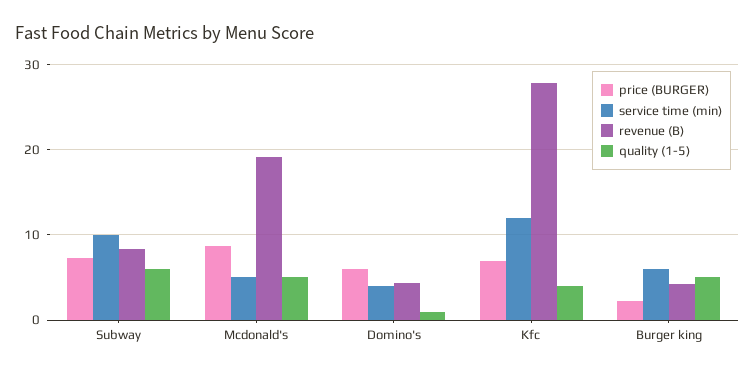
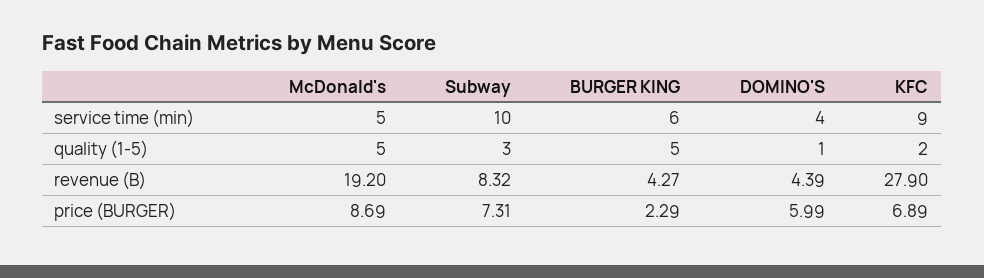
  {
    "price (BURGER)": {
      "Subway": 7.31,
      "Mcdonald's": 8.69,
      "Domino's": 5.99,
      "Kfc": 6.89,
      "Burger king": 2.29
    },
    "service time (min)": {
      "Subway": 10,
      "Mcdonald's": 5,
      "Domino's": 4,
-     "Kfc": 12,
+     "Kfc": 9,
      "Burger king": 6
    },
    "revenue (B)": {
      "Subway": 8.32,
      "Mcdonald's": 19.2,
      "Domino's": 4.39,
      "Kfc": 27.9,
      "Burger king": 4.27
    },
    "quality (1-5)": {
-     "Subway": 6,
+     "Subway": 3,
      "Mcdonald's": 5,
      "Domino's": 1,
-     "Kfc": 4,
+     "Kfc": 2,
      "Burger king": 5
    }
  }

